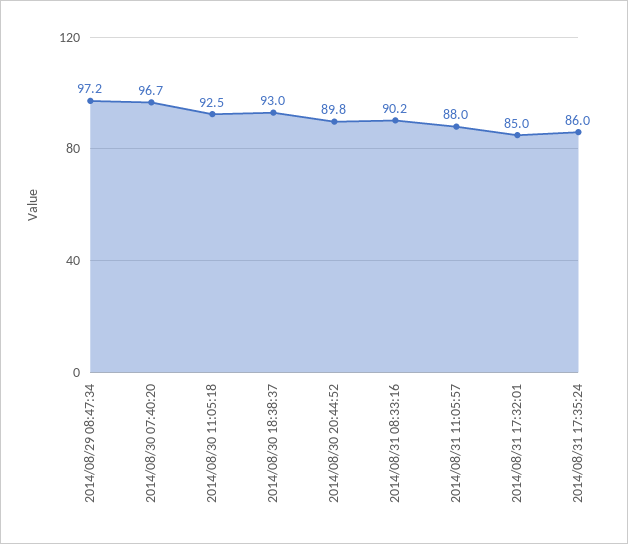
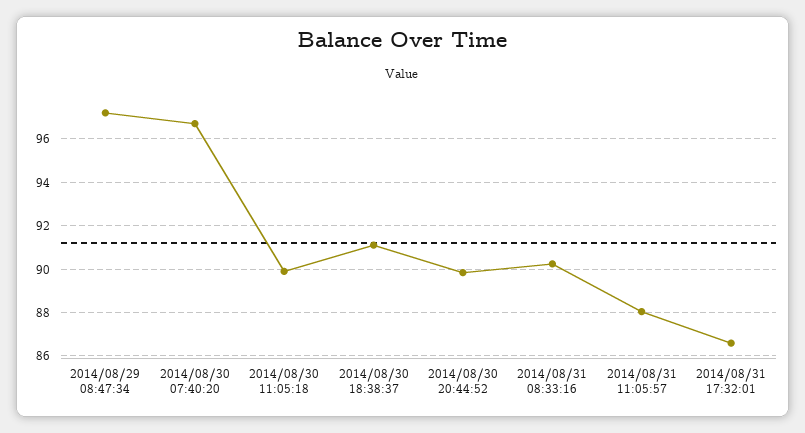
  {
    "2014/08/29 08:47:34": 97.2,
    "2014/08/30 07:40:20": 96.7,
-   "2014/08/30 11:05:18": 92.5,
+   "2014/08/30 11:05:18": 90,
-   "2014/08/30 18:38:37": 93,
+   "2014/08/30 18:38:37": 91,
    "2014/08/30 20:44:52": 89.8,
    "2014/08/31 08:33:16": 90.2,
    "2014/08/31 11:05:57": 88,
-   "2014/08/31 17:32:01": 85,
+   "2014/08/31 17:32:01": 86.5
-   "2014/08/31 17:35:24": 86
  }

